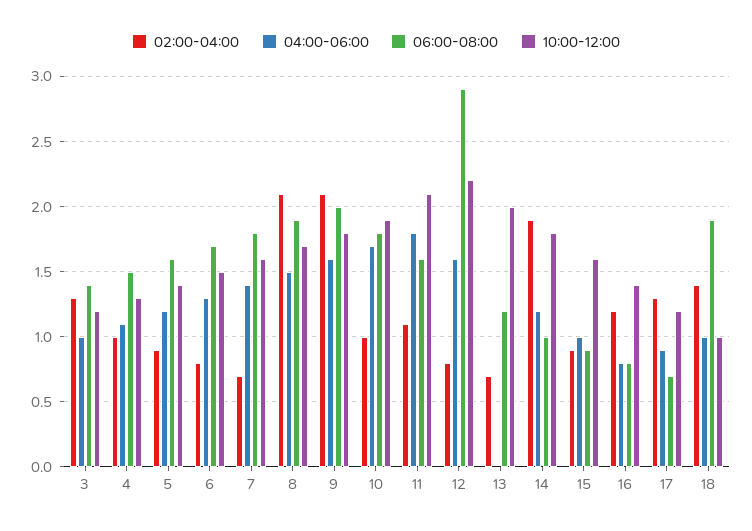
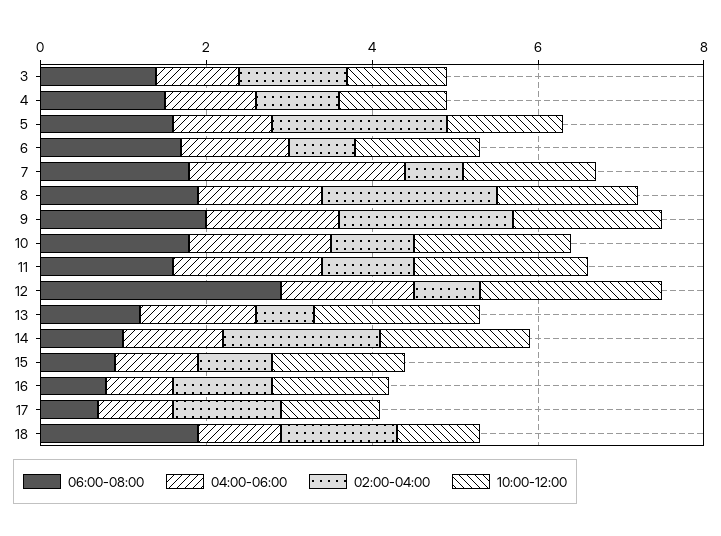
  {
    "02:00-04:00": {
      "3": 1.3,
      "4": 1,
-     "5": 0.9,
+     "5": 2,
      "6": 0.8,
      "7": 0.7,
      "8": 2.1,
      "9": 2.1,
      "10": 1,
      "11": 1.1,
      "12": 0.8,
      "13": 0.7,
      "14": 1.9,
      "15": 0.9,
      "16": 1.2,
      "17": 1.3,
      "18": 1.4
    },
    "04:00-06:00": {
      "3": 1,
      "4": 1.1,
      "5": 1.2,
      "6": 1.3,
-     "7": 1.4,
+     "7": 2.5,
      "8": 1.5,
      "9": 1.6,
      "10": 1.7,
      "11": 1.8,
      "12": 1.6,
-     "13": 0,
+     "13": 1.5,
      "14": 1.2,
      "15": 1,
      "16": 0.8,
      "17": 0.9,
      "18": 1
    },
    "06:00-08:00": {
      "3": 1.4,
      "4": 1.5,
      "5": 1.6,
      "6": 1.7,
      "7": 1.8,
      "8": 1.9,
      "9": 2,
      "10": 1.8,
      "11": 1.6,
      "12": 2.9,
      "13": 1.2,
      "14": 1,
      "15": 0.9,
      "16": 0.8,
      "17": 0.7,
      "18": 1.9
    },
    "10:00-12:00": {
      "3": 1.2,
      "4": 1.3,
      "5": 1.4,
      "6": 1.5,
      "7": 1.6,
      "8": 1.7,
      "9": 1.8,
      "10": 1.9,
      "11": 2.1,
      "12": 2.2,
      "13": 2,
      "14": 1.8,
      "15": 1.6,
      "16": 1.4,
      "17": 1.2,
      "18": 1
    }
  }

